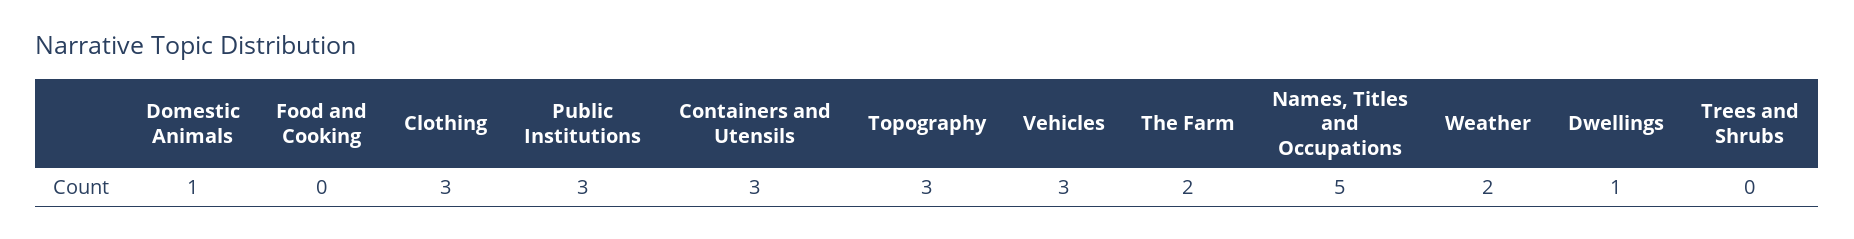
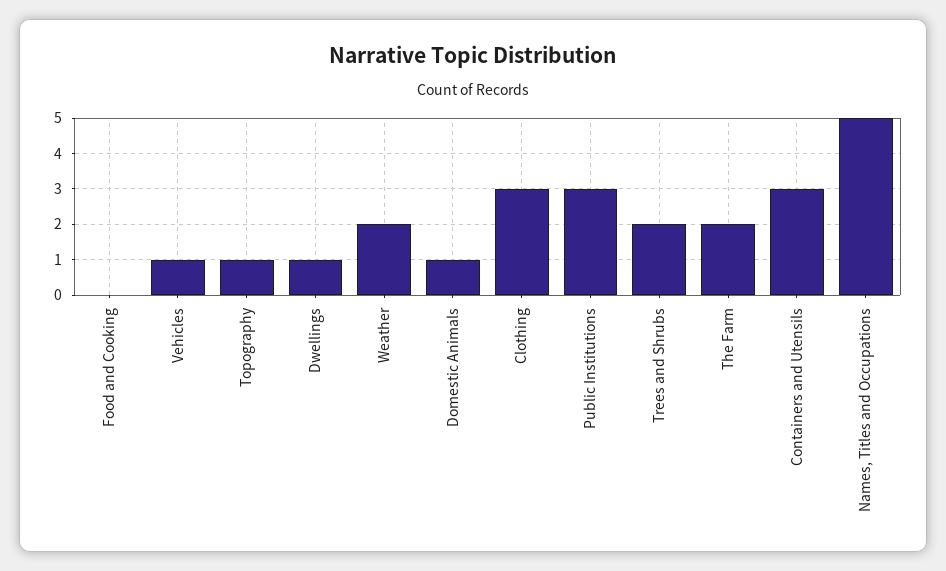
  {
    "Domestic Animals": 1,
    "Food and Cooking": 0,
    "Clothing": 3,
    "Public Institutions": 3,
    "Containers and Utensils": 3,
-   "Topography": 3,
+   "Topography": 1,
-   "Vehicles": 3,
+   "Vehicles": 1,
    "The Farm": 2,
    "Names, Titles and Occupations": 5,
    "Weather": 2,
    "Dwellings": 1,
-   "Trees and Shrubs": 0
+   "Trees and Shrubs": 2
  }

